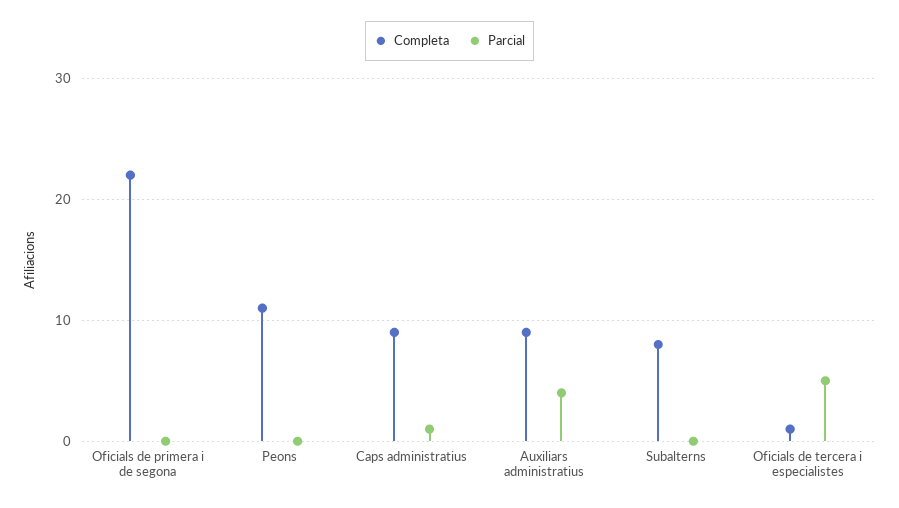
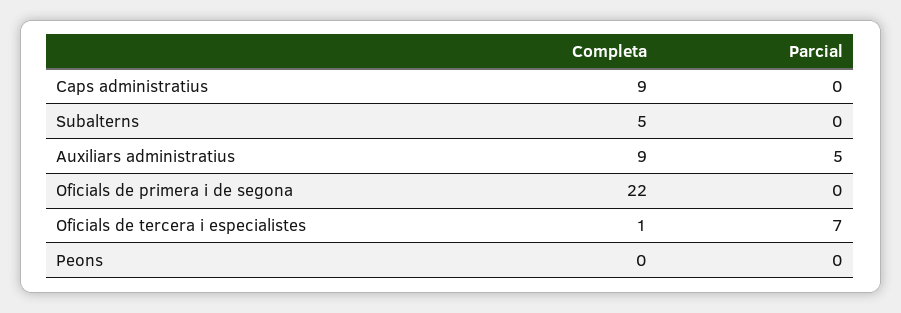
  {
    "Completa": {
      "Oficials de primera i de segona": 22,
-     "Peons": 11,
+     "Peons": 0,
      "Caps administratius": 9,
      "Auxiliars administratius": 9,
-     "Subalterns": 8,
+     "Subalterns": 5,
      "Oficials de tercera i especialistes": 1
    },
    "Parcial": {
      "Oficials de primera i de segona": 0,
      "Peons": 0,
-     "Caps administratius": 1,
+     "Caps administratius": 0,
-     "Auxiliars administratius": 4,
+     "Auxiliars administratius": 5,
      "Subalterns": 0,
-     "Oficials de tercera i especialistes": 5
+     "Oficials de tercera i especialistes": 7
    }
  }

